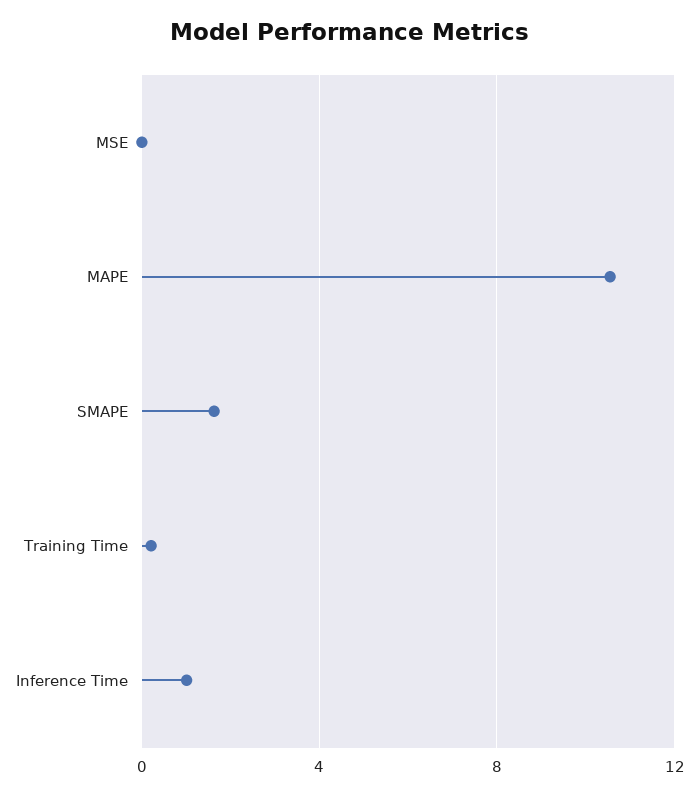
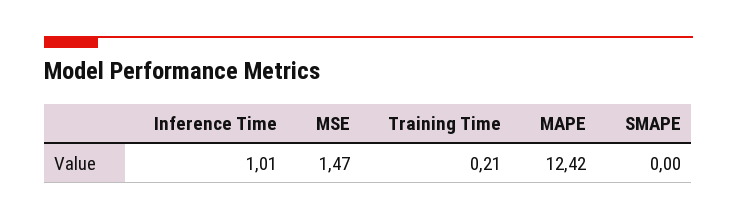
  {
-   "MSE": 0,
+   "MSE": 1.47,
-   "MAPE": 10.5,
+   "MAPE": 12.42,
-   "SMAPE": 1.5,
+   "SMAPE": 0,
    "Training Time": 0.21,
    "Inference Time": 1.01
  }

